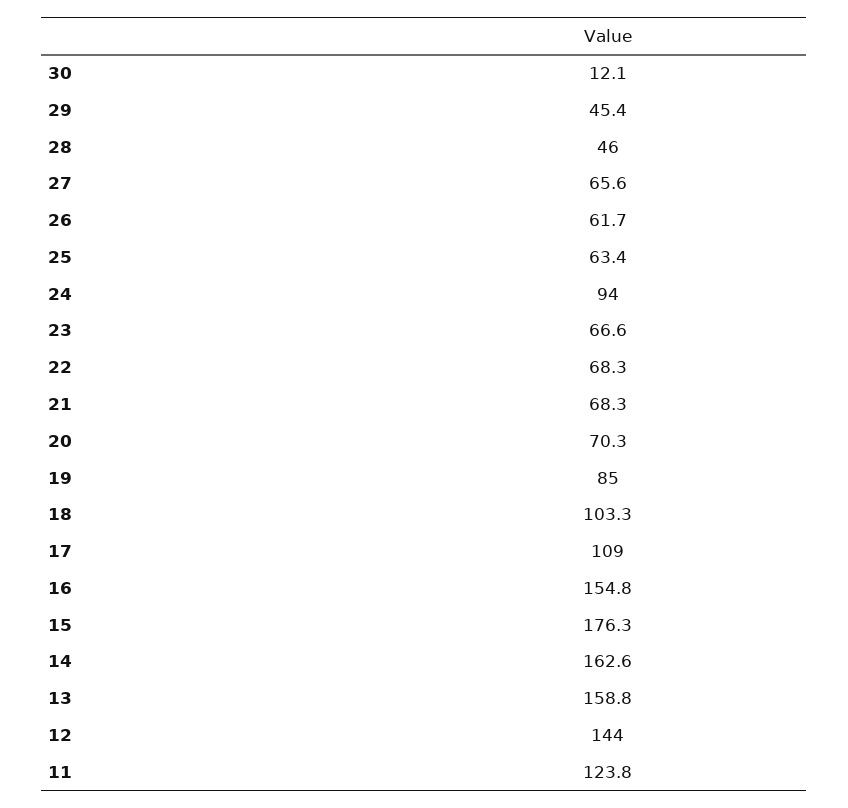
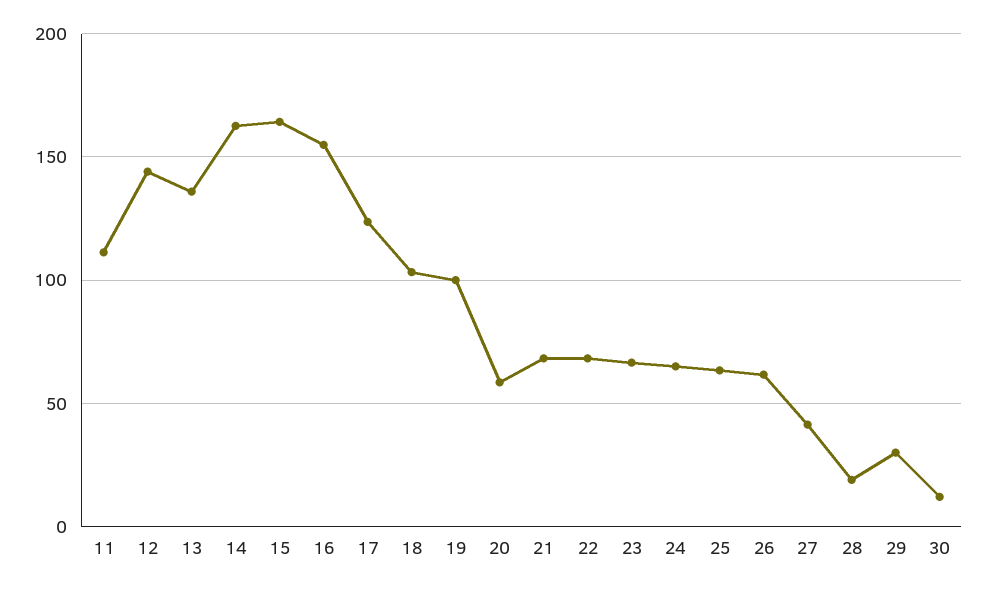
  {
    "30": 12.1,
-   "29": 45.4,
+   "29": 30,
-   "28": 46,
+   "28": 20,
-   "27": 65.6,
+   "27": 40,
    "26": 61.7,
    "25": 63.4,
-   "24": 94,
+   "24": 65,
    "23": 66.6,
    "22": 68.3,
    "21": 68.3,
-   "20": 70.3,
+   "20": 60,
-   "19": 85,
+   "19": 100,
    "18": 103.3,
-   "17": 109,
+   "17": 125,
    "16": 154.8,
-   "15": 176.3,
+   "15": 165,
    "14": 162.6,
-   "13": 158.8,
+   "13": 135,
    "12": 144,
-   "11": 123.8
+   "11": 110
  }

